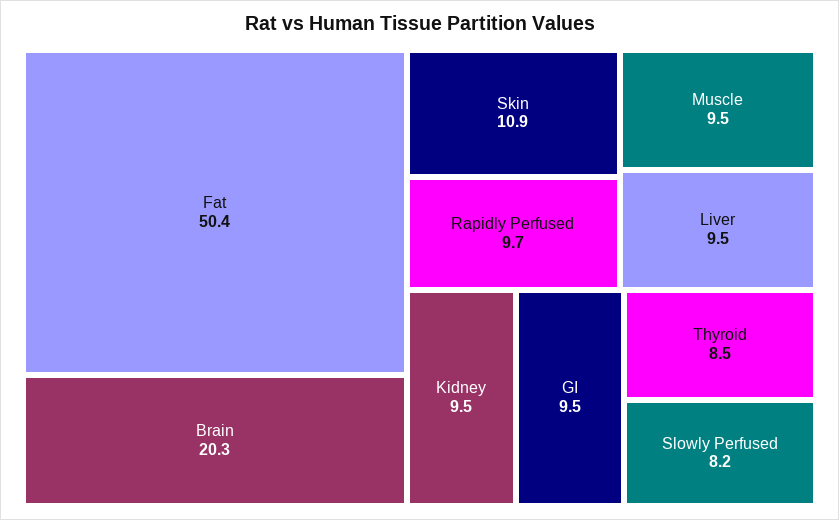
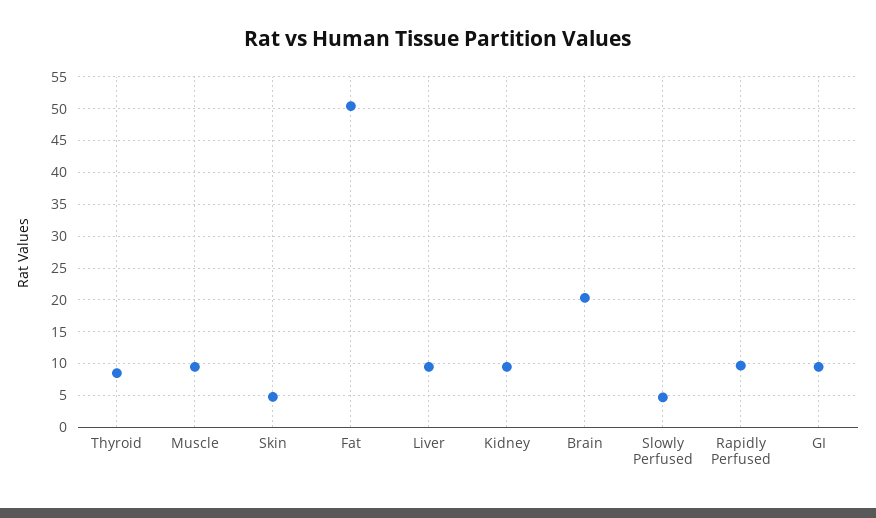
  {
    "Fat": 50.4,
    "Brain": 20.3,
-   "Skin": 10.9,
+   "Skin": 5,
    "Rapidly Perfused": 9.7,
    "Muscle": 9.5,
    "Liver": 9.5,
    "Kidney": 9.5,
    "GI": 9.5,
    "Thyroid": 8.5,
-   "Slowly Perfused": 8.2
+   "Slowly Perfused": 5
  }

